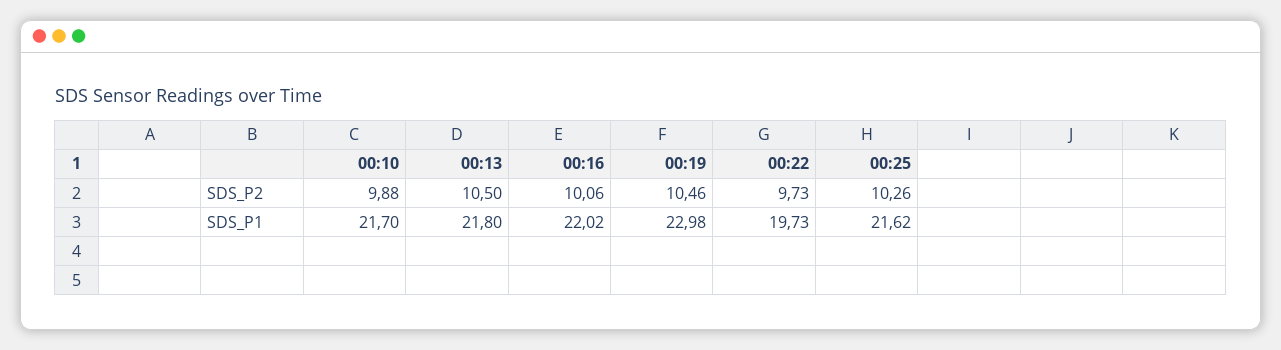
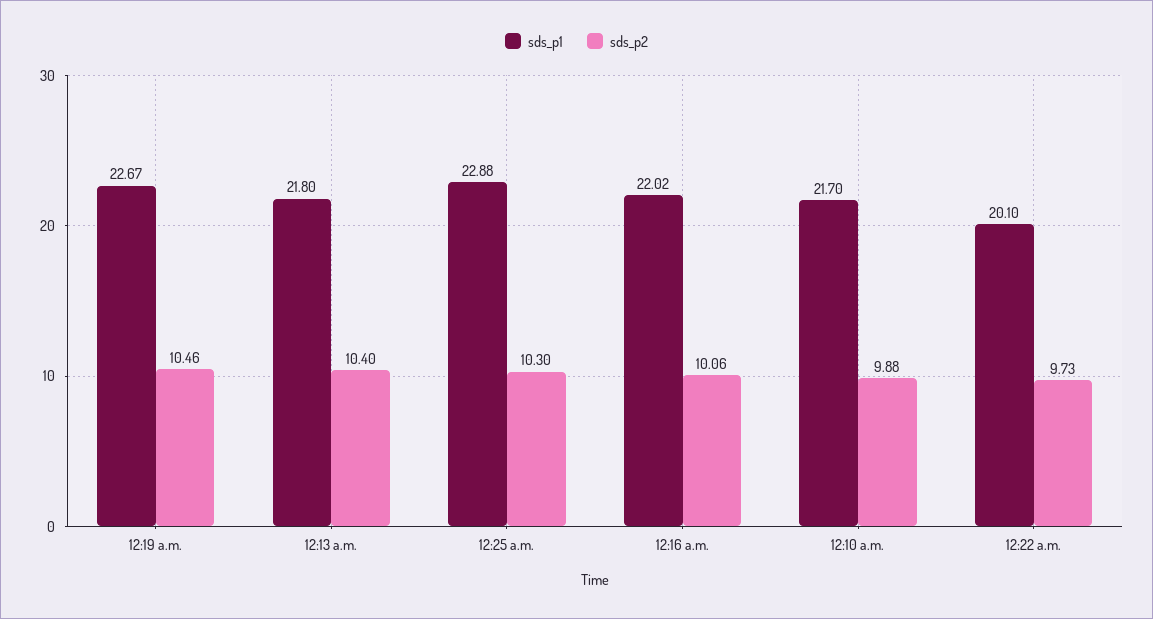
  {
    "SDS_P2": {
      "00:10": 9.88,
-     "00:13": 10.5,
+     "00:13": 10.4,
      "00:16": 10.06,
      "00:19": 10.46,
      "00:22": 9.73,
-     "00:25": 10.26
+     "00:25": 10.3
    },
    "SDS_P1": {
      "00:10": 21.7,
      "00:13": 21.8,
      "00:16": 22.02,
-     "00:19": 22.98,
+     "00:19": 22.67,
-     "00:22": 19.73,
+     "00:22": 20.1,
-     "00:25": 21.62
+     "00:25": 22.88
    }
  }

